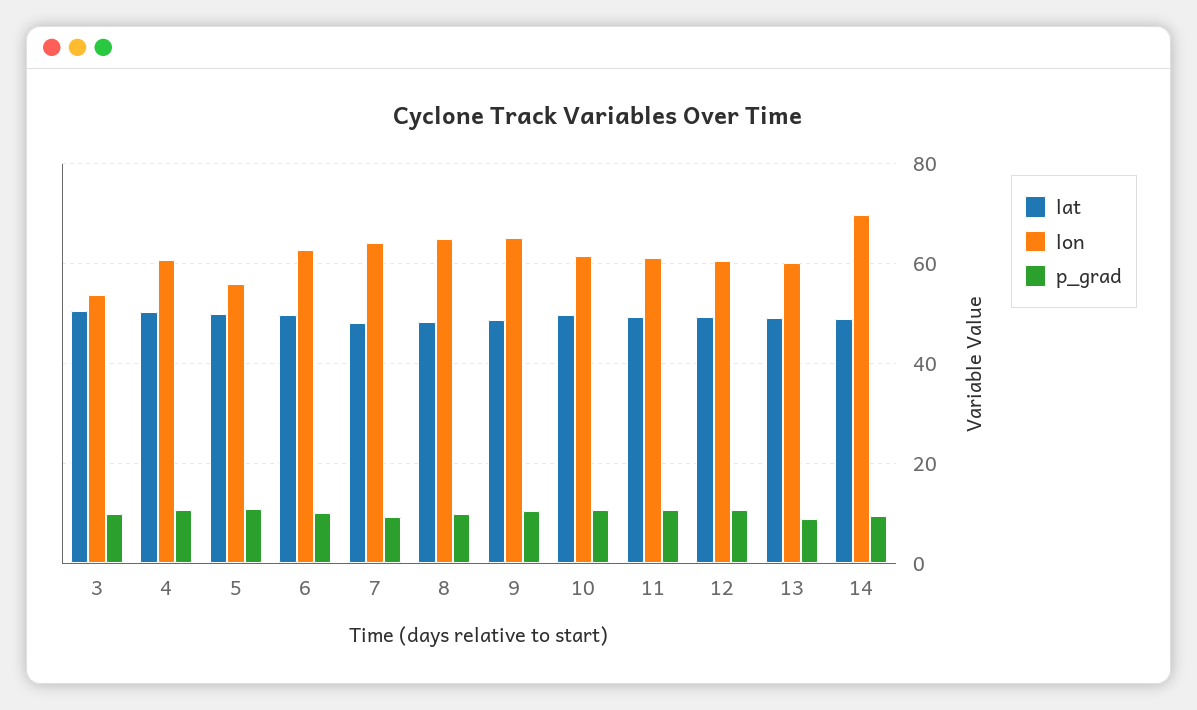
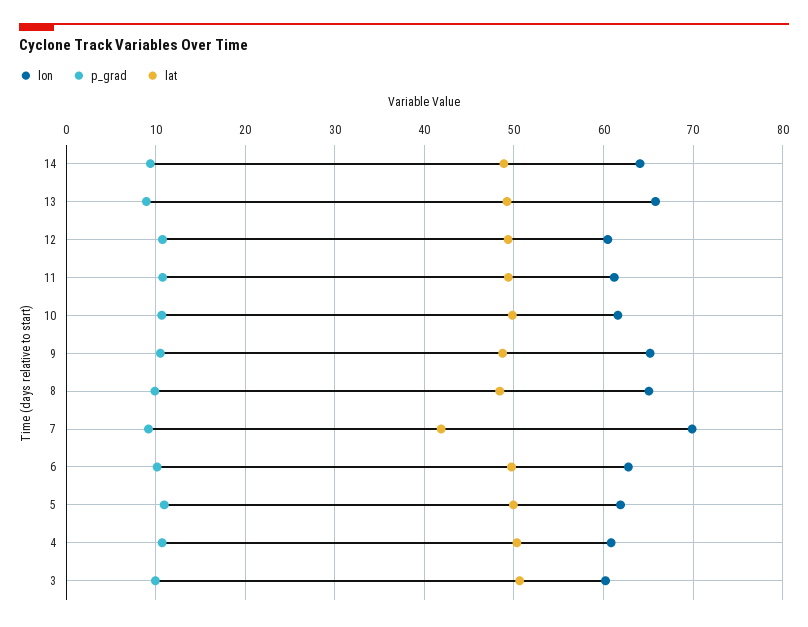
  {
    "lat": {
      "3": 51,
      "4": 50,
      "5": 50,
      "6": 50,
-     "7": 48,
+     "7": 42,
      "8": 48,
      "9": 49,
      "10": 50,
      "11": 49,
      "12": 49,
      "13": 49,
      "14": 49
    },
    "lon": {
-     "3": 54,
+     "3": 60,
      "4": 61,
-     "5": 56,
+     "5": 62,
      "6": 63,
-     "7": 64,
+     "7": 70,
      "8": 65,
      "9": 65,
      "10": 62,
      "11": 61,
      "12": 60,
-     "13": 60,
+     "13": 66,
-     "14": 70
+     "14": 64
    },
    "p_grad": {
      "3": 10,
      "4": 11,
      "5": 11,
      "6": 10,
      "7": 9,
      "8": 10,
      "9": 11,
      "10": 11,
      "11": 11,
      "12": 11,
      "13": 9,
      "14": 9
    }
  }

